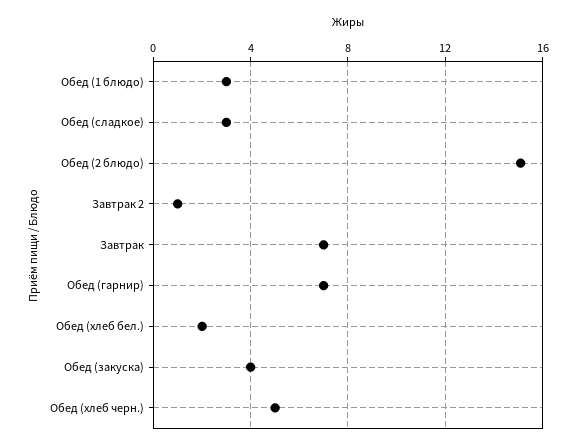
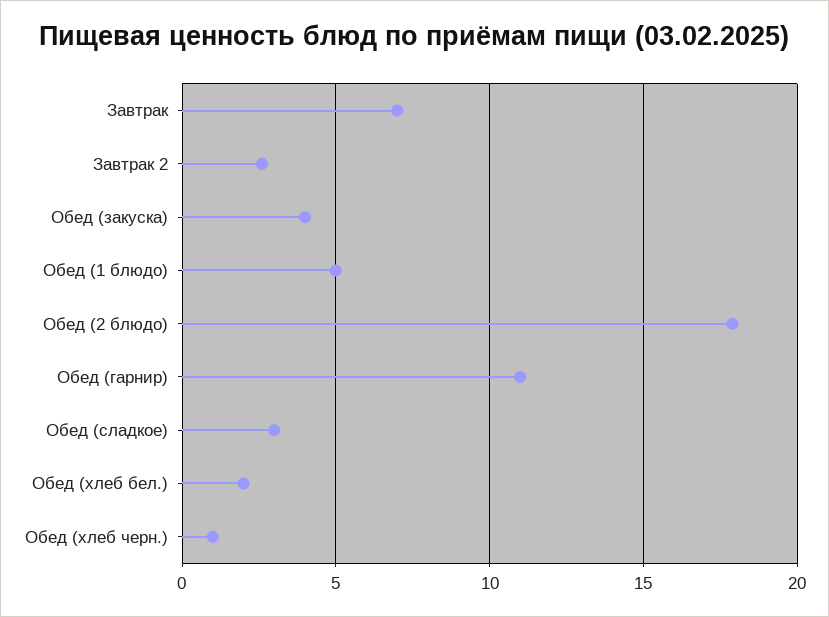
  {
-   "Обед (1 блюдо)": 3,
+   "Обед (1 блюдо)": 5,
    "Обед (сладкое)": 3,
-   "Обед (2 блюдо)": 15,
+   "Обед (2 блюдо)": 18,
-   "Завтрак 2": 1,
+   "Завтрак 2": 2.5,
    "Завтрак": 7,
-   "Обед (гарнир)": 7,
+   "Обед (гарнир)": 11,
    "Обед (хлеб бел.)": 2,
    "Обед (закуска)": 4,
-   "Обед (хлеб черн.)": 5
+   "Обед (хлеб черн.)": 1
  }

